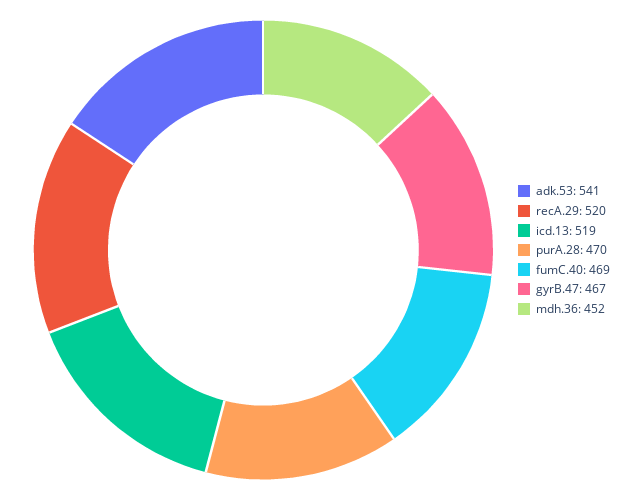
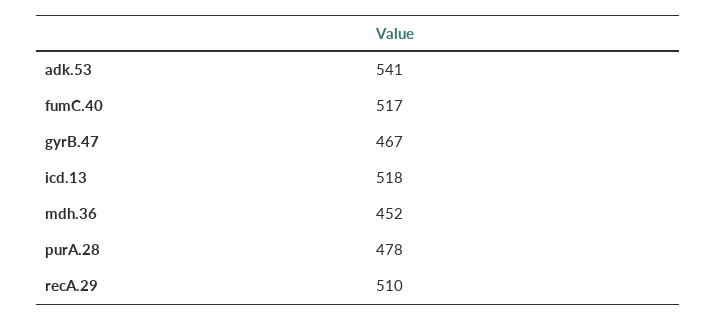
  {
    "adk.53": 541,
-   "recA.29": 520,
+   "recA.29": 510,
-   "icd.13": 519,
+   "icd.13": 518,
-   "purA.28": 470,
+   "purA.28": 478,
-   "fumC.40": 469,
+   "fumC.40": 517,
    "gyrB.47": 467,
    "mdh.36": 452
  }

